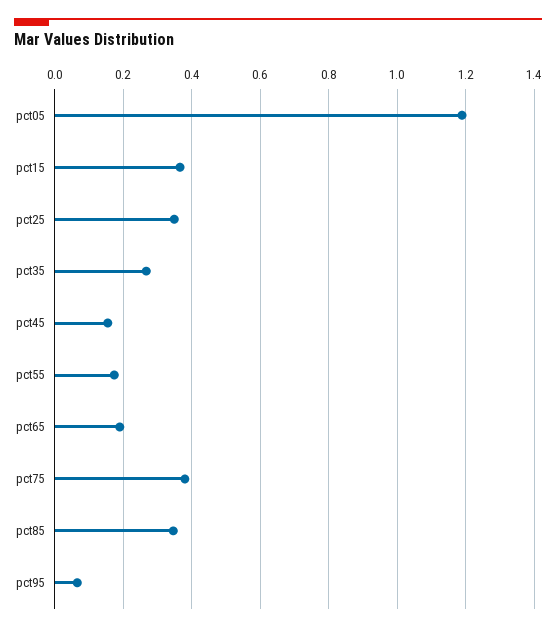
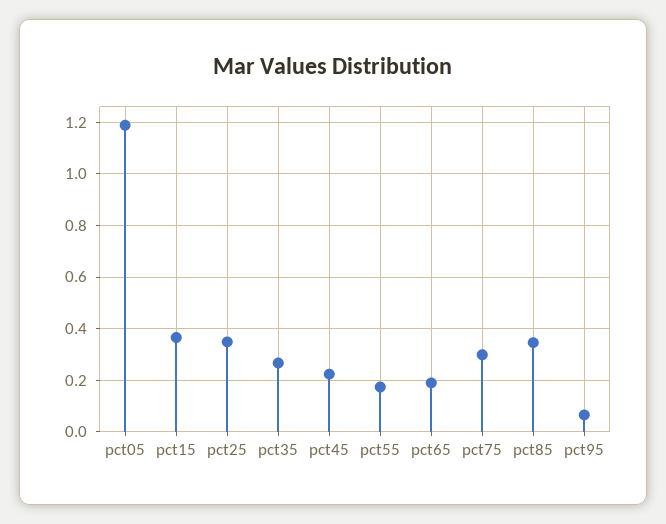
  {
    "pct05": 1.18,
    "pct15": 0.36,
    "pct25": 0.34,
    "pct35": 0.26,
-   "pct45": 0.16,
+   "pct45": 0.225,
    "pct55": 0.18,
    "pct65": 0.2,
-   "pct75": 0.38,
+   "pct75": 0.3,
    "pct85": 0.34,
    "pct95": 0.06
  }

